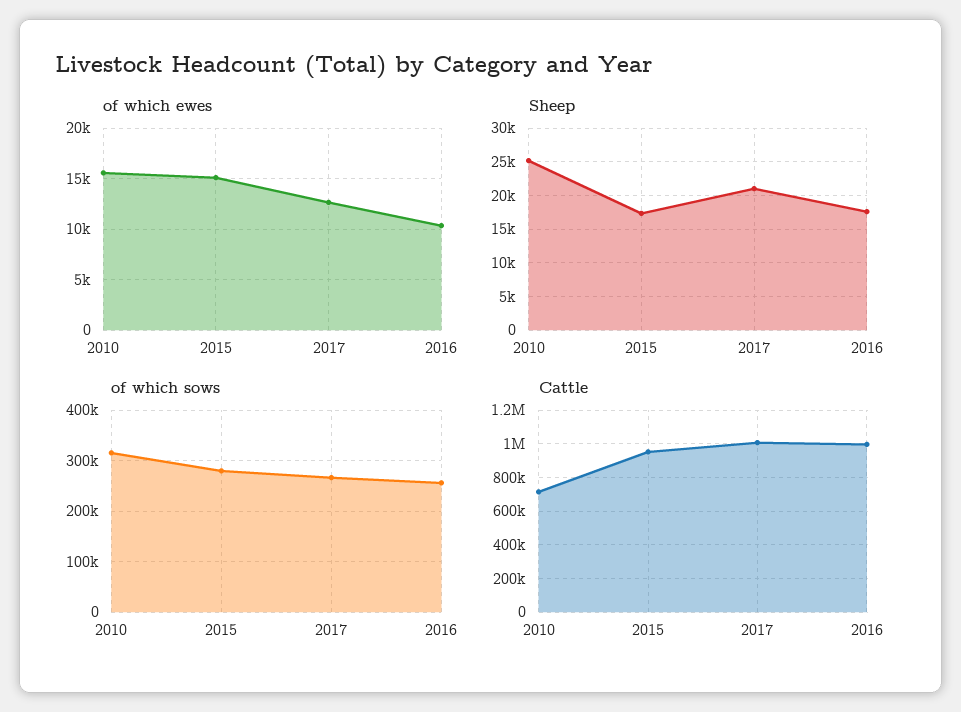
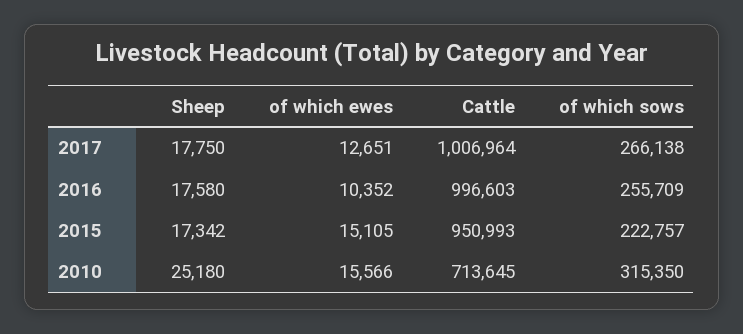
  {
    "of which ewes": {
      "2010": 15566,
      "2015": 15105,
      "2017": 12651,
      "2016": 10352
    },
    "Sheep": {
      "2010": 25180,
      "2015": 17342,
-     "2017": 21000,
+     "2017": 17750,
      "2016": 17580
    },
    "of which sows": {
      "2010": 315350,
-     "2015": 280000,
+     "2015": 222757,
      "2017": 266138,
      "2016": 255709
    },
    "Cattle": {
      "2010": 713645,
      "2015": 950993,
      "2017": 1006964,
      "2016": 996603
    }
  }

